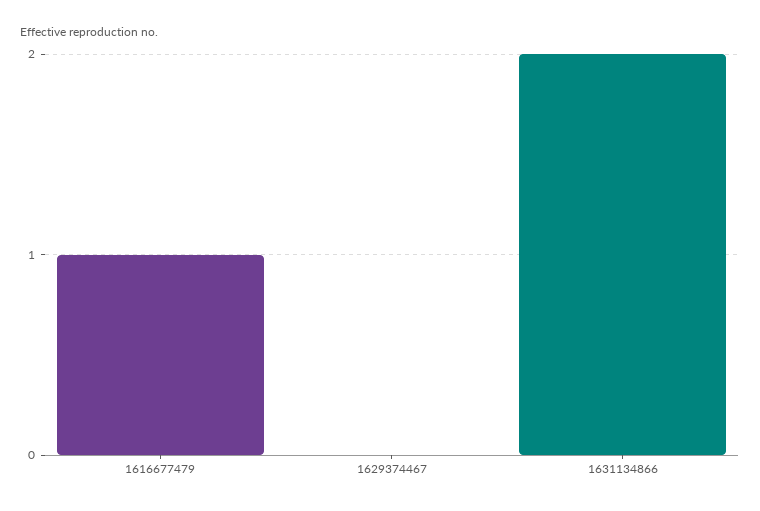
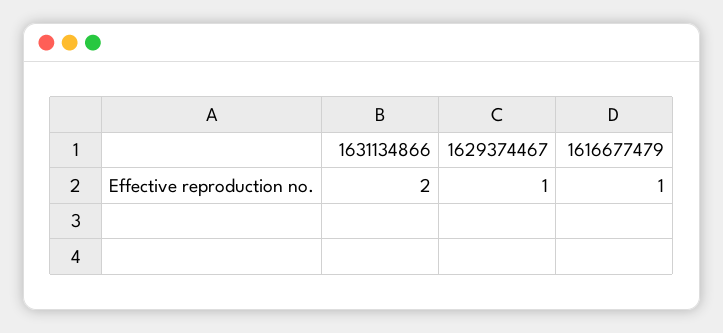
  {
    "1616677479": 1,
-   "1629374467": 0,
+   "1629374467": 1,
    "1631134866": 2
  }

